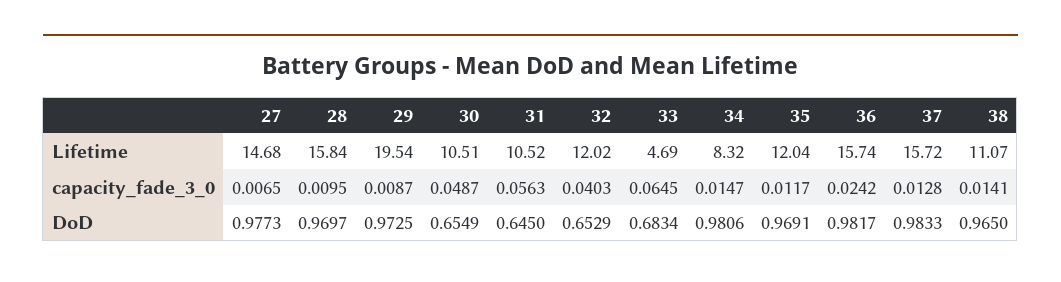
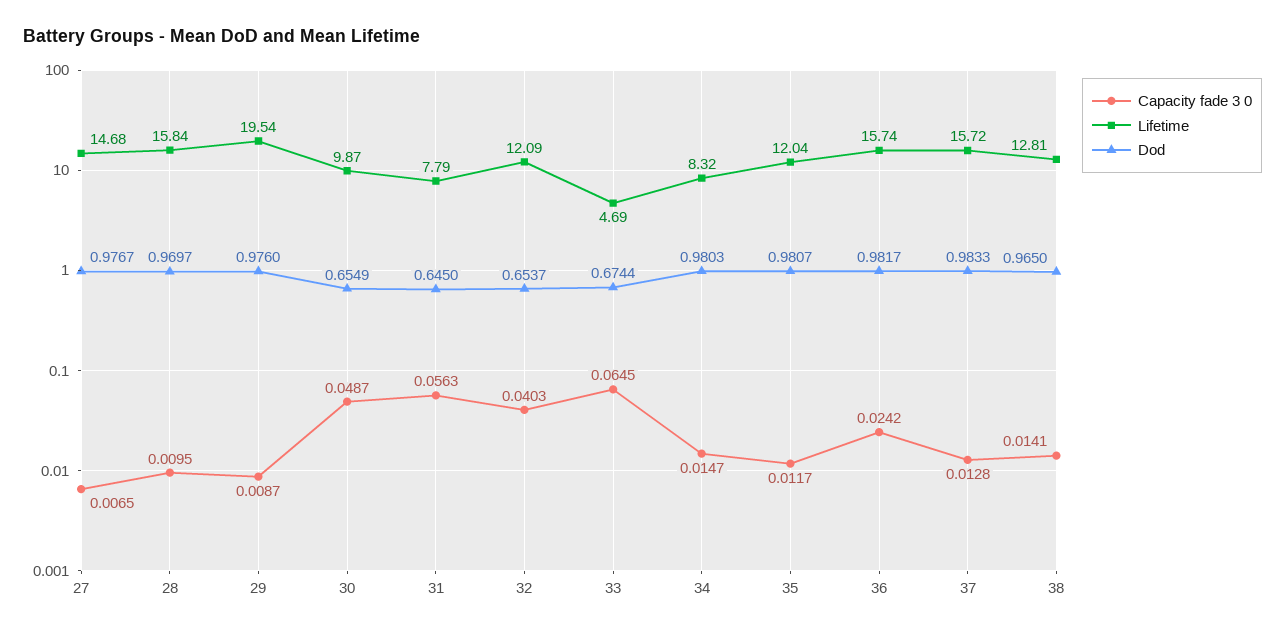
  {
    "Lifetime": {
      "27": 14.68,
      "28": 15.84,
      "29": 19.54,
-     "30": 10.51,
+     "30": 9.87,
-     "31": 10.52,
+     "31": 7.79,
-     "32": 12.02,
+     "32": 12.09,
      "33": 4.69,
      "34": 8.32,
      "35": 12.04,
      "36": 15.74,
      "37": 15.72,
-     "38": 11.07
+     "38": 12.81
    },
    "capacity_fade_3_0": {
      "27": 0.0065,
      "28": 0.0095,
      "29": 0.0087,
      "30": 0.0487,
      "31": 0.0563,
      "32": 0.0403,
      "33": 0.0645,
      "34": 0.0147,
      "35": 0.0117,
      "36": 0.0242,
      "37": 0.0128,
      "38": 0.0141
    },
    "DoD": {
-     "27": 0.9773,
+     "27": 0.9767,
      "28": 0.9697,
-     "29": 0.9725,
+     "29": 0.976,
      "30": 0.6549,
      "31": 0.645,
-     "32": 0.6529,
+     "32": 0.6537,
-     "33": 0.6834,
+     "33": 0.6744,
-     "34": 0.9806,
+     "34": 0.9803,
-     "35": 0.9691,
+     "35": 0.9807,
      "36": 0.9817,
      "37": 0.9833,
      "38": 0.965
    }
  }

